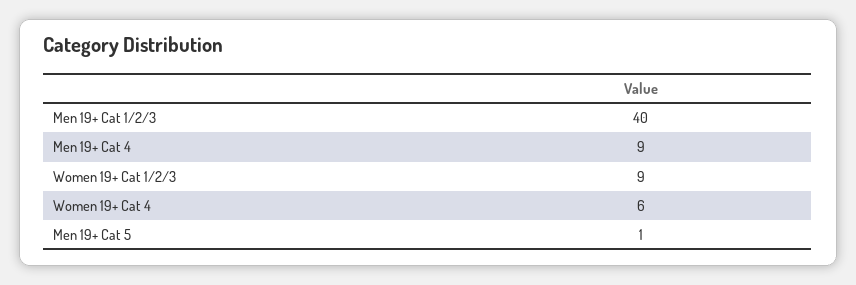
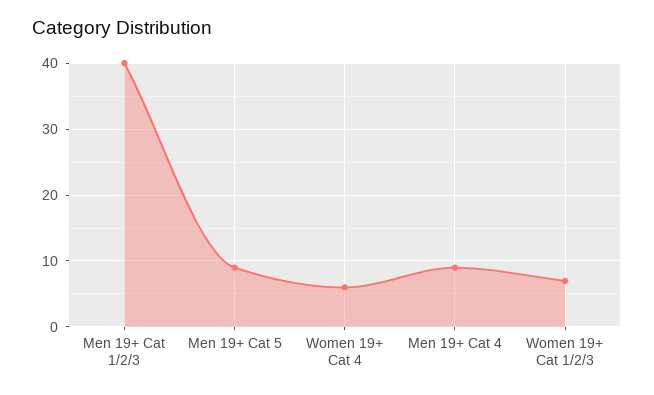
  {
    "Men 19+ Cat 1/2/3": 40,
    "Men 19+ Cat 4": 9,
-   "Women 19+ Cat 1/2/3": 9,
+   "Women 19+ Cat 1/2/3": 7,
    "Women 19+ Cat 4": 6,
-   "Men 19+ Cat 5": 1
+   "Men 19+ Cat 5": 9
  }

